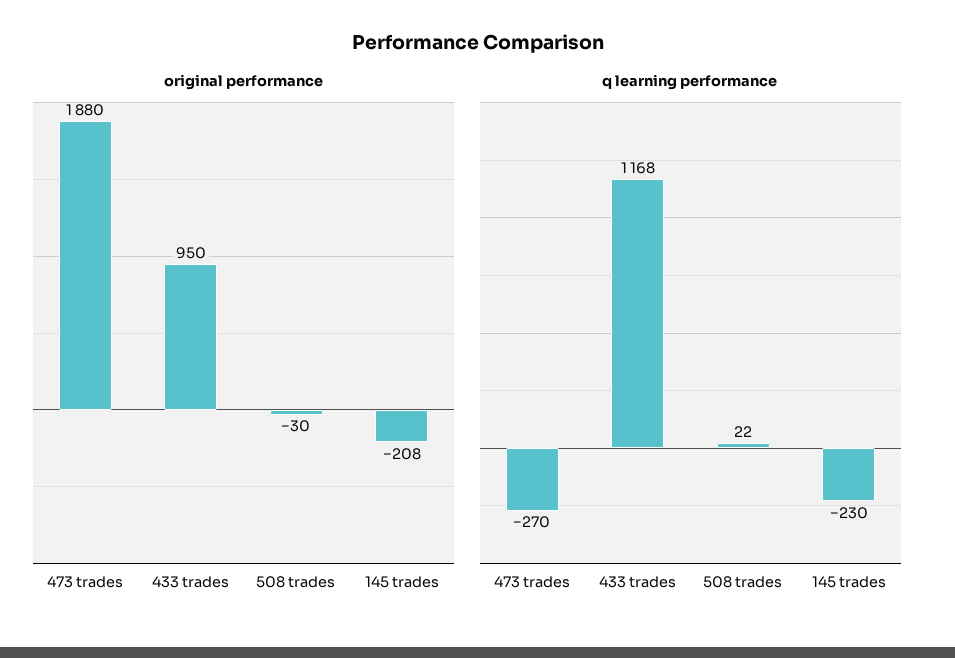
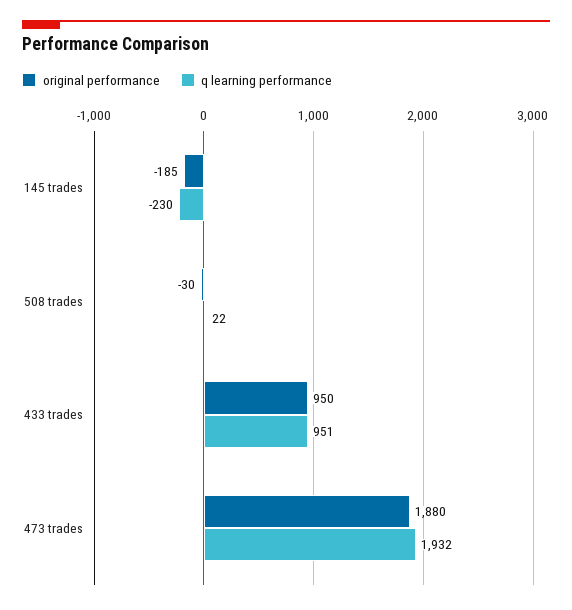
  {
    "original performance": {
      "473 trades": 1880,
      "433 trades": 950,
      "508 trades": -30,
-     "145 trades": -208
+     "145 trades": -185
    },
    "q learning performance": {
-     "473 trades": -270,
+     "473 trades": 1932,
-     "433 trades": 1168,
+     "433 trades": 951,
      "508 trades": 22,
      "145 trades": -230
    }
  }

